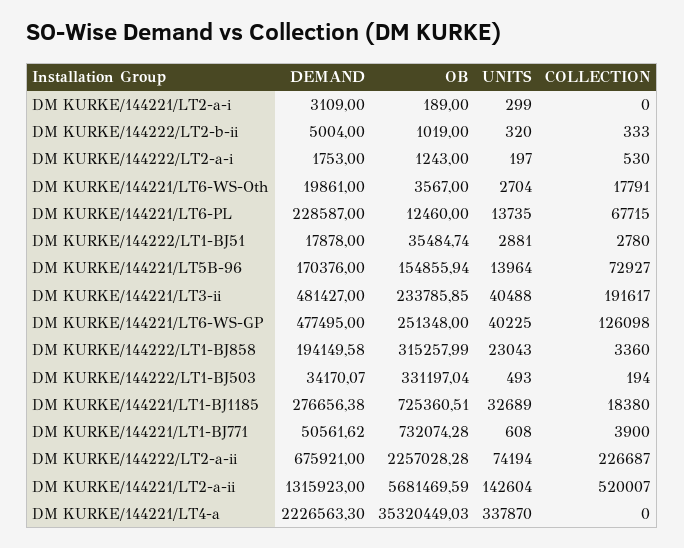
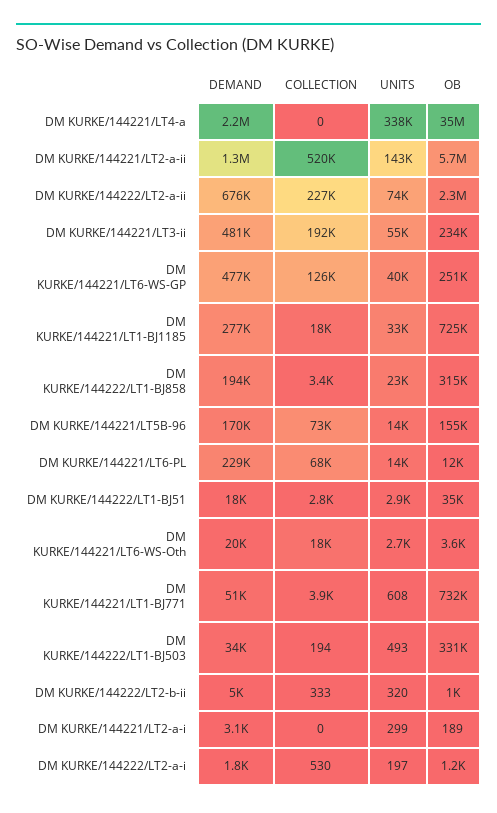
  {
    "DEMAND": {
      "DM KURKE/144221/LT2-a-i": 3109,
      "DM KURKE/144222/LT2-b-ii": 5004,
      "DM KURKE/144222/LT2-a-i": 1753,
      "DM KURKE/144221/LT6-WS-Oth": 19861,
      "DM KURKE/144221/LT6-PL": 228587,
      "DM KURKE/144222/LT1-BJ51": 17878,
      "DM KURKE/144221/LT5B-96": 170376,
      "DM KURKE/144221/LT3-ii": 481427,
      "DM KURKE/144221/LT6-WS-GP": 477495,
      "DM KURKE/144222/LT1-BJ858": 194149.58,
      "DM KURKE/144222/LT1-BJ503": 34170.07,
      "DM KURKE/144221/LT1-BJ1185": 276656.38,
      "DM KURKE/144221/LT1-BJ771": 50561.62,
      "DM KURKE/144222/LT2-a-ii": 675921,
      "DM KURKE/144221/LT2-a-ii": 1315923,
      "DM KURKE/144221/LT4-a": 2226563.3
    },
    "OB": {
      "DM KURKE/144221/LT2-a-i": 189,
      "DM KURKE/144222/LT2-b-ii": 1019,
      "DM KURKE/144222/LT2-a-i": 1243,
      "DM KURKE/144221/LT6-WS-Oth": 3567,
      "DM KURKE/144221/LT6-PL": 12460,
      "DM KURKE/144222/LT1-BJ51": 35484.74,
      "DM KURKE/144221/LT5B-96": 154855.94,
      "DM KURKE/144221/LT3-ii": 233785.85,
      "DM KURKE/144221/LT6-WS-GP": 251348,
      "DM KURKE/144222/LT1-BJ858": 315257.99,
      "DM KURKE/144222/LT1-BJ503": 331197.04,
      "DM KURKE/144221/LT1-BJ1185": 725360.51,
      "DM KURKE/144221/LT1-BJ771": 732074.28,
      "DM KURKE/144222/LT2-a-ii": 2257028.28,
      "DM KURKE/144221/LT2-a-ii": 5681469.59,
      "DM KURKE/144221/LT4-a": 35320449.03
    },
    "UNITS": {
      "DM KURKE/144221/LT2-a-i": 299,
      "DM KURKE/144222/LT2-b-ii": 320,
      "DM KURKE/144222/LT2-a-i": 197,
      "DM KURKE/144221/LT6-WS-Oth": 2704,
      "DM KURKE/144221/LT6-PL": 13735,
      "DM KURKE/144222/LT1-BJ51": 2881,
      "DM KURKE/144221/LT5B-96": 13964,
-     "DM KURKE/144221/LT3-ii": 40488,
+     "DM KURKE/144221/LT3-ii": 55000,
      "DM KURKE/144221/LT6-WS-GP": 40225,
      "DM KURKE/144222/LT1-BJ858": 23043,
      "DM KURKE/144222/LT1-BJ503": 493,
      "DM KURKE/144221/LT1-BJ1185": 32689,
      "DM KURKE/144221/LT1-BJ771": 608,
      "DM KURKE/144222/LT2-a-ii": 74194,
      "DM KURKE/144221/LT2-a-ii": 142604,
      "DM KURKE/144221/LT4-a": 337870
    },
    "COLLECTION": {
      "DM KURKE/144221/LT2-a-i": 0,
      "DM KURKE/144222/LT2-b-ii": 333,
      "DM KURKE/144222/LT2-a-i": 530,
      "DM KURKE/144221/LT6-WS-Oth": 17791,
      "DM KURKE/144221/LT6-PL": 67715,
      "DM KURKE/144222/LT1-BJ51": 2780,
      "DM KURKE/144221/LT5B-96": 72927,
      "DM KURKE/144221/LT3-ii": 191617,
      "DM KURKE/144221/LT6-WS-GP": 126098,
      "DM KURKE/144222/LT1-BJ858": 3360,
      "DM KURKE/144222/LT1-BJ503": 194,
      "DM KURKE/144221/LT1-BJ1185": 18380,
      "DM KURKE/144221/LT1-BJ771": 3900,
      "DM KURKE/144222/LT2-a-ii": 226687,
      "DM KURKE/144221/LT2-a-ii": 520007,
      "DM KURKE/144221/LT4-a": 0
    }
  }

